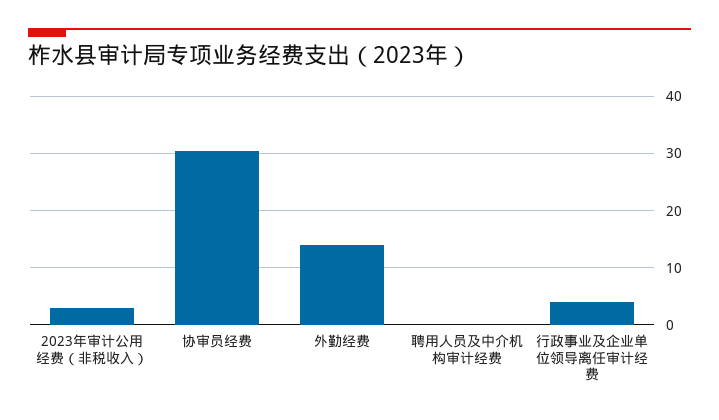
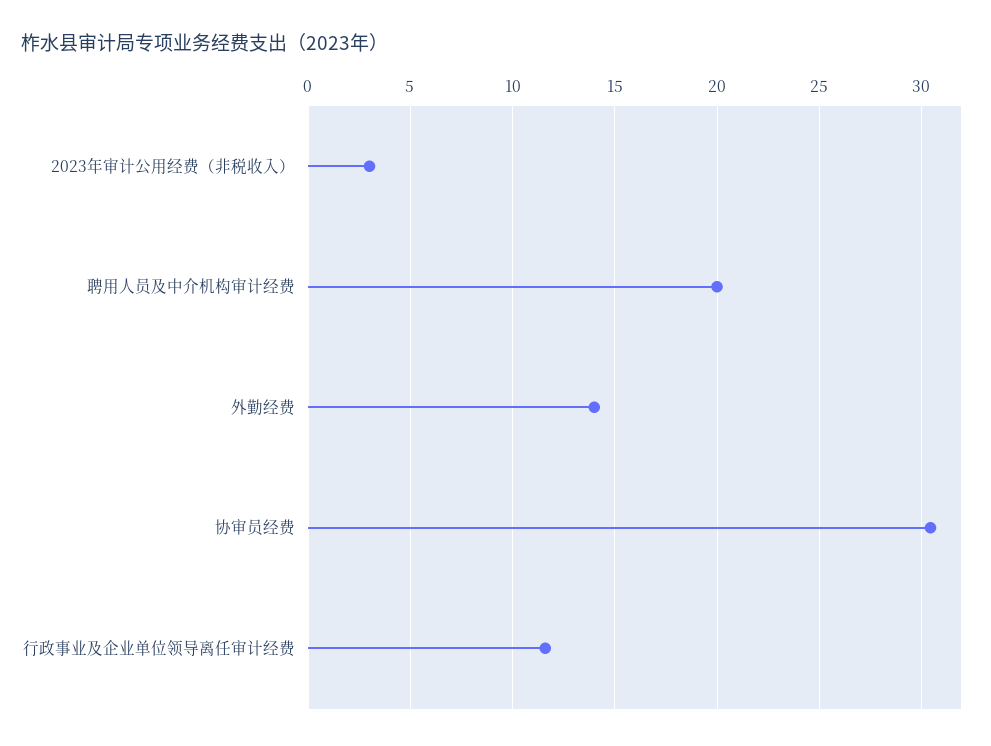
  {
    "2023年审计公用经费（非税收入）": 3,
    "协审员经费": 30.5,
    "外勤经费": 14,
-   "聘用人员及中介机构审计经费": 0,
+   "聘用人员及中介机构审计经费": 20,
-   "行政事业及企业单位领导离任审计经费": 4
+   "行政事业及企业单位领导离任审计经费": 11.5
  }

